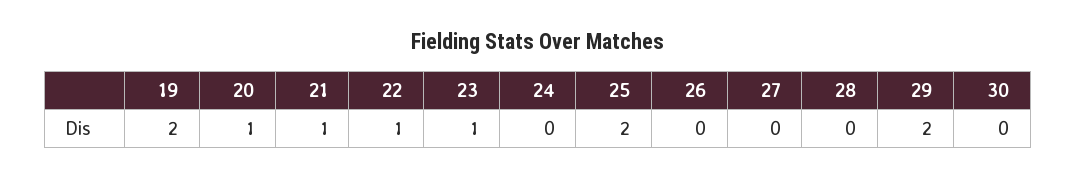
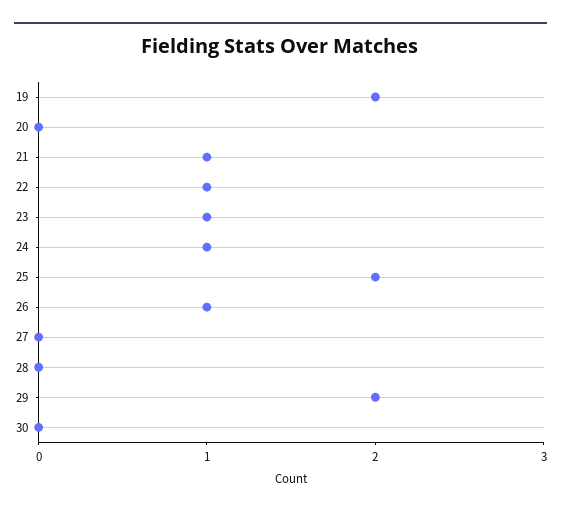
  {
    "19": 2,
-   "20": 1,
+   "20": 0,
    "21": 1,
    "22": 1,
    "23": 1,
-   "24": 0,
+   "24": 1,
    "25": 2,
-   "26": 0,
+   "26": 1,
    "27": 0,
    "28": 0,
    "29": 2,
    "30": 0
  }

